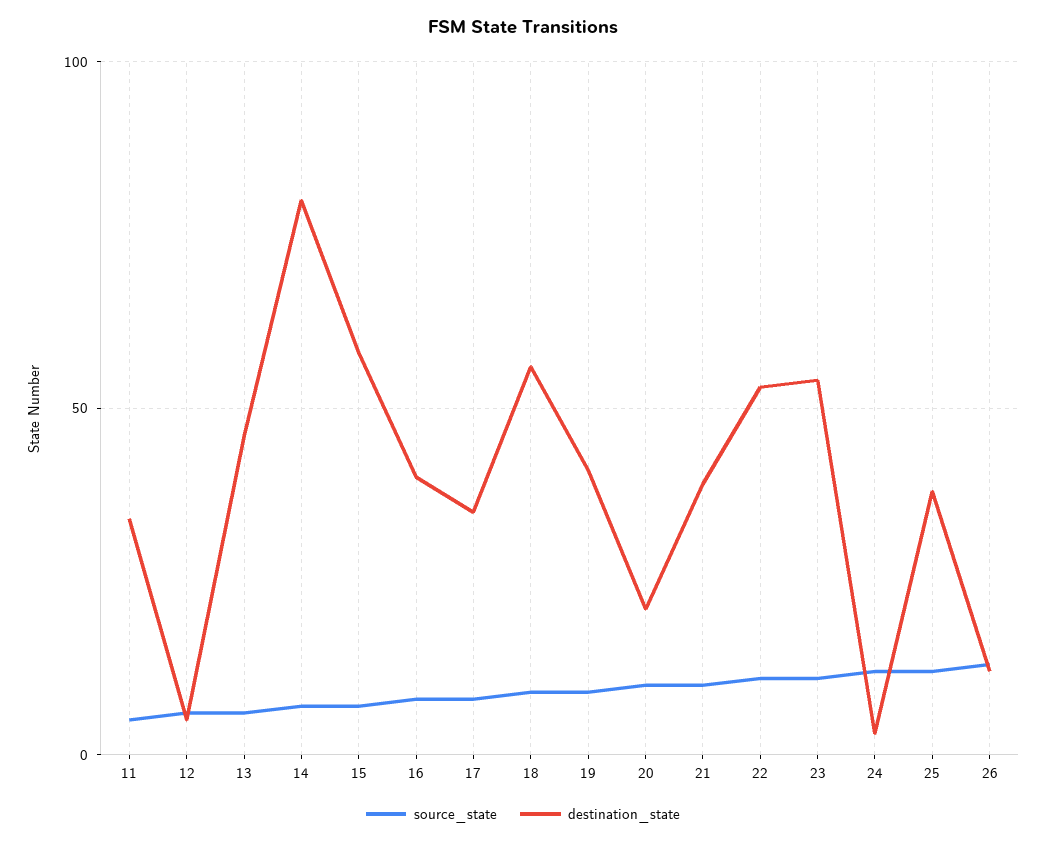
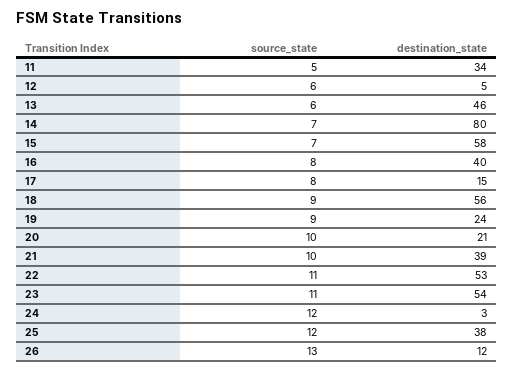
  {
    "source_state": {
      "11": 5,
      "12": 6,
      "13": 6,
      "14": 7,
      "15": 7,
      "16": 8,
      "17": 8,
      "18": 9,
      "19": 9,
      "20": 10,
      "21": 10,
      "22": 11,
      "23": 11,
      "24": 12,
      "25": 12,
      "26": 13
    },
    "destination_state": {
      "11": 34,
      "12": 5,
      "13": 46,
      "14": 80,
      "15": 58,
      "16": 40,
-     "17": 35,
+     "17": 15,
      "18": 56,
-     "19": 40,
+     "19": 24,
      "20": 21,
      "21": 39,
      "22": 53,
      "23": 54,
      "24": 3,
      "25": 38,
      "26": 12
    }
  }

